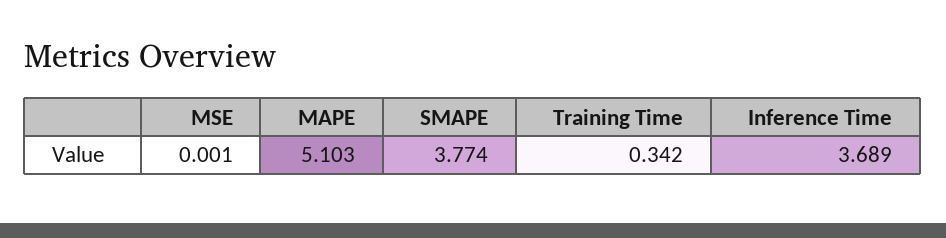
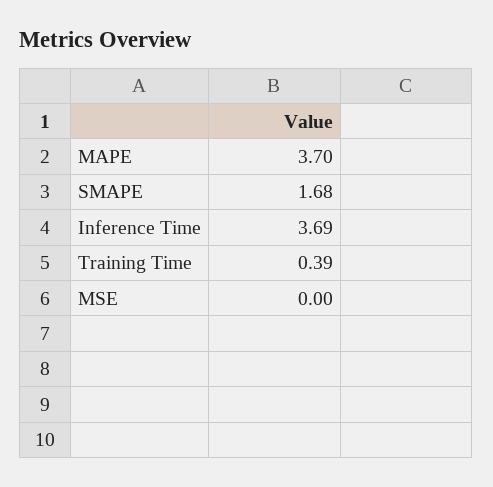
  {
    "MSE": 0.001,
-   "MAPE": 5.103,
+   "MAPE": 3.7,
-   "SMAPE": 3.774,
+   "SMAPE": 1.68,
-   "Training Time": 0.342,
+   "Training Time": 0.39,
    "Inference Time": 3.689
  }

